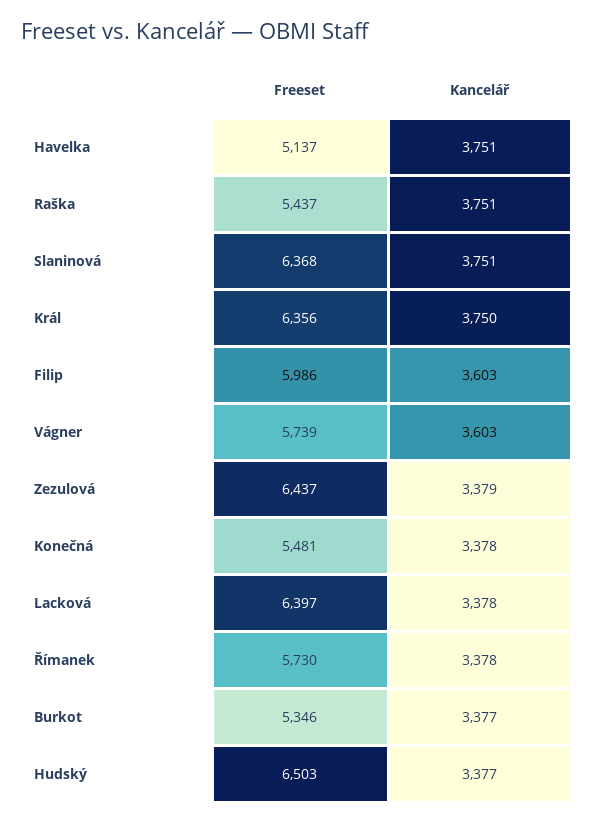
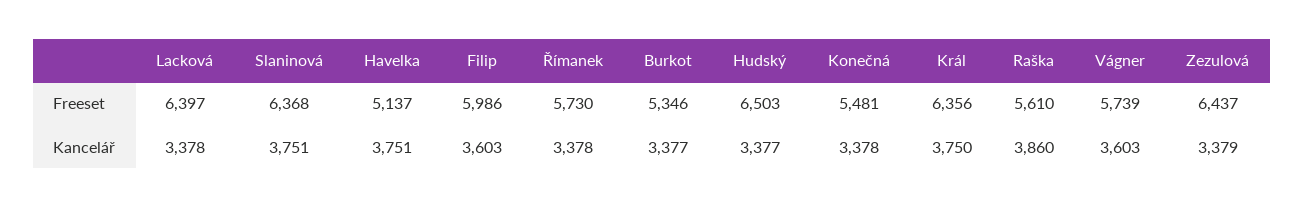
  {
    "Freeset": {
      "Havelka": 5137,
-     "Raška": 5437,
+     "Raška": 5610,
      "Slaninová": 6368,
      "Král": 6356,
      "Filip": 5986,
      "Vágner": 5739,
      "Zezulová": 6437,
      "Konečná": 5481,
      "Lacková": 6397,
      "Římanek": 5730,
      "Burkot": 5346,
      "Hudský": 6503
    },
    "Kancelář": {
      "Havelka": 3751,
-     "Raška": 3751,
+     "Raška": 3860,
      "Slaninová": 3751,
      "Král": 3750,
      "Filip": 3603,
      "Vágner": 3603,
      "Zezulová": 3379,
      "Konečná": 3378,
      "Lacková": 3378,
      "Římanek": 3378,
      "Burkot": 3377,
      "Hudský": 3377
    }
  }

